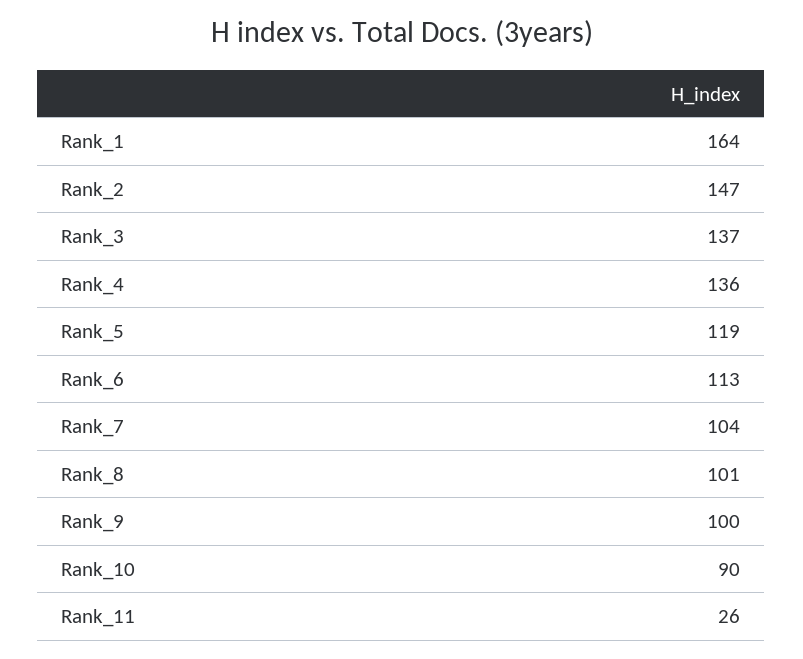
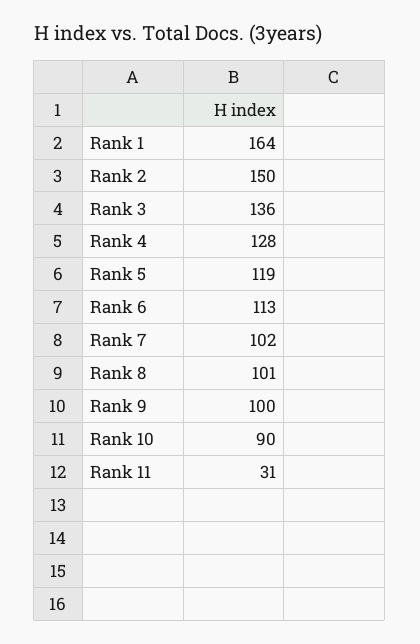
  {
    "Rank_1": 164,
-   "Rank_2": 147,
+   "Rank_2": 150,
-   "Rank_3": 137,
+   "Rank_3": 136,
-   "Rank_4": 136,
+   "Rank_4": 128,
    "Rank_5": 119,
    "Rank_6": 113,
-   "Rank_7": 104,
+   "Rank_7": 102,
    "Rank_8": 101,
    "Rank_9": 100,
    "Rank_10": 90,
-   "Rank_11": 26
+   "Rank_11": 31
  }

